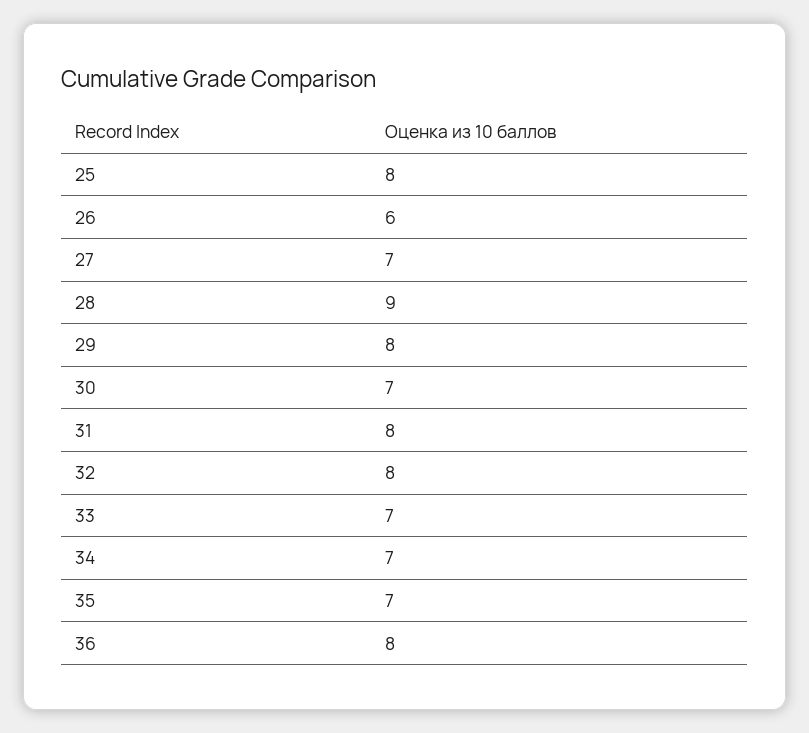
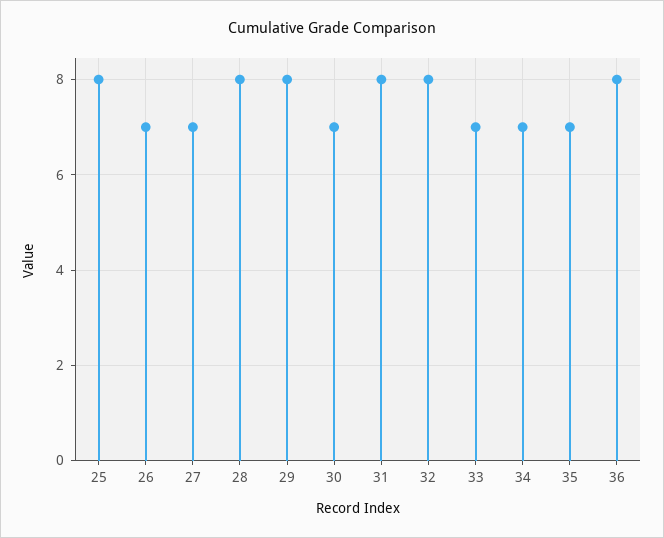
  {
    "25": 8,
-   "26": 6,
+   "26": 7,
    "27": 7,
-   "28": 9,
+   "28": 8,
    "29": 8,
    "30": 7,
    "31": 8,
    "32": 8,
    "33": 7,
    "34": 7,
    "35": 7,
    "36": 8
  }

